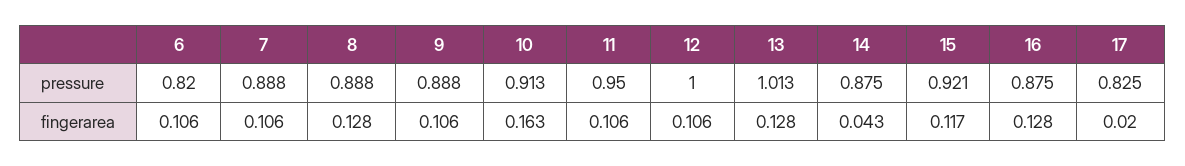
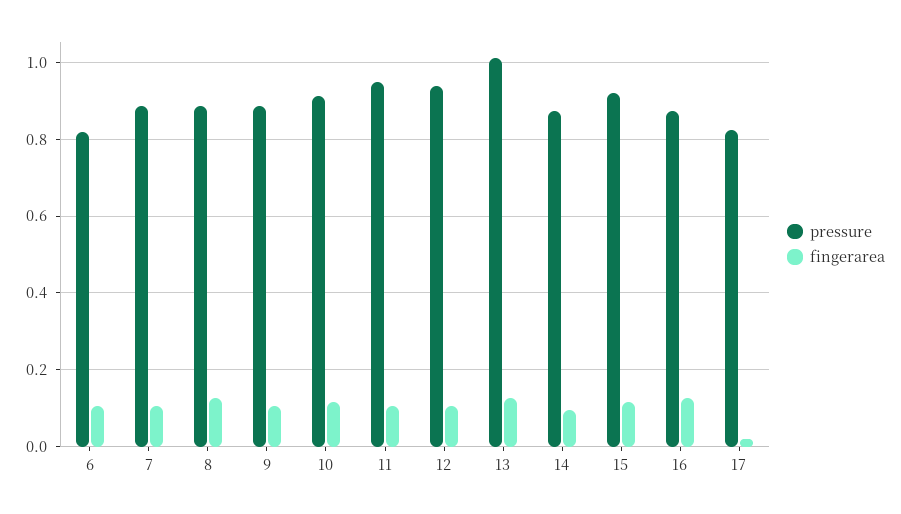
  {
    "pressure": {
      "6": 0.82,
      "7": 0.888,
      "8": 0.888,
      "9": 0.888,
      "10": 0.913,
      "11": 0.95,
-     "12": 1,
+     "12": 0.94,
      "13": 1.013,
      "14": 0.875,
      "15": 0.921,
      "16": 0.875,
      "17": 0.825
    },
    "fingerarea": {
      "6": 0.106,
      "7": 0.106,
      "8": 0.128,
      "9": 0.106,
-     "10": 0.163,
+     "10": 0.12,
      "11": 0.106,
      "12": 0.106,
      "13": 0.128,
-     "14": 0.043,
+     "14": 0.1,
      "15": 0.117,
      "16": 0.128,
      "17": 0.02
    }
  }

